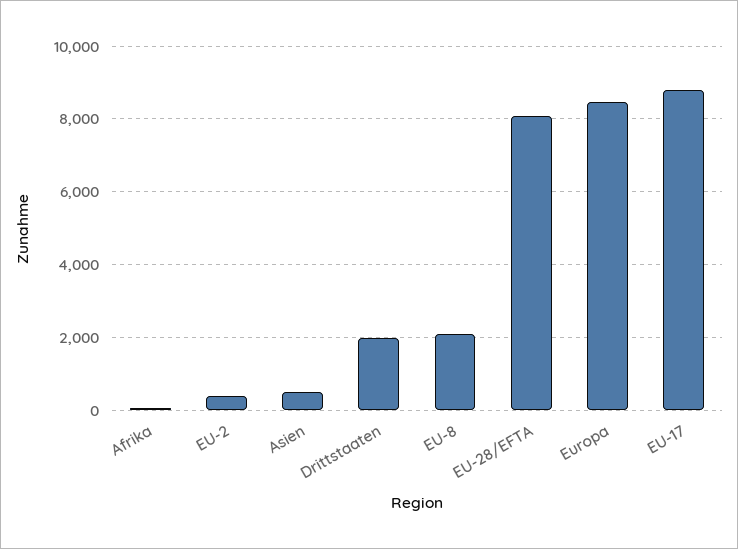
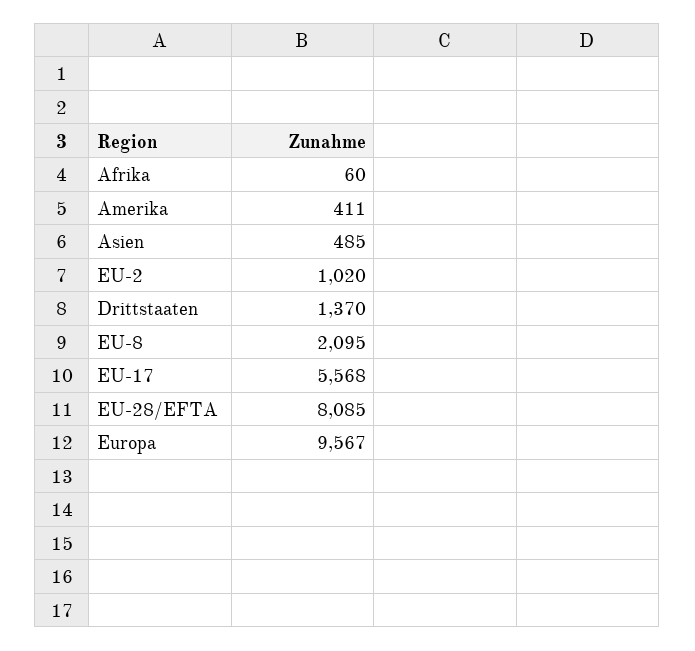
  {
    "Afrika": 60,
-   "EU-2": 400,
+   "EU-2": 1020,
    "Asien": 485,
-   "Drittstaaten": 2000,
+   "Drittstaaten": 1370,
    "EU-8": 2095,
    "EU-28/EFTA": 8085,
-   "Europa": 8400,
+   "Europa": 9567,
-   "EU-17": 8800
+   "EU-17": 5568,
+   "Amerika": 411
  }

